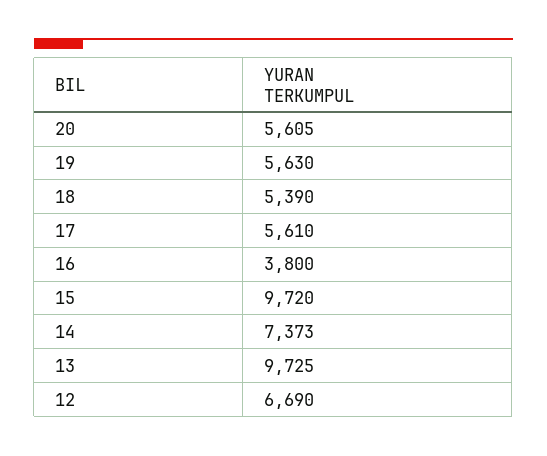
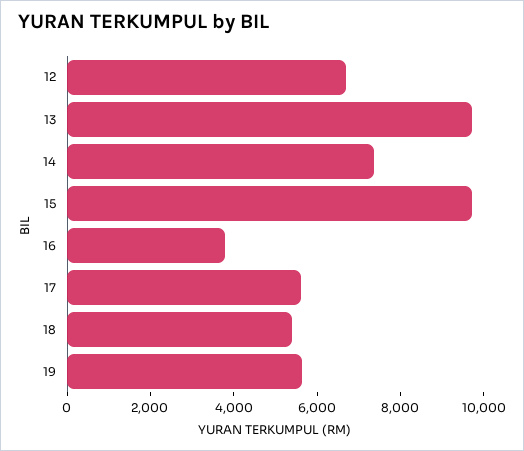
  {
-   "20": 5605,
    "19": 5630,
    "18": 5390,
    "17": 5610,
    "16": 3800,
    "15": 9720,
    "14": 7373,
    "13": 9725,
    "12": 6690
  }

